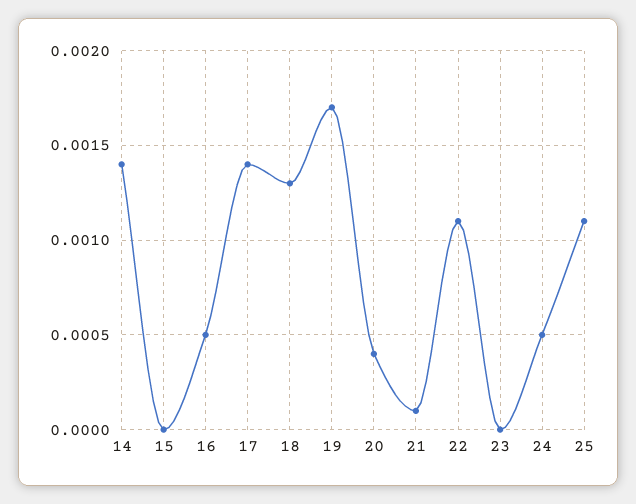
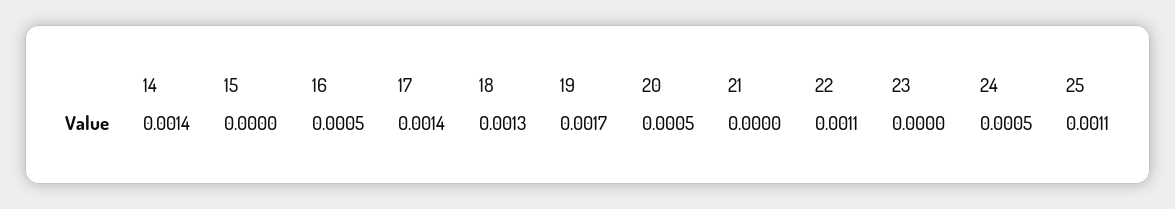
  {
    "14": 0.0014,
    "15": 0,
    "16": 0.0005,
    "17": 0.0014,
    "18": 0.0013,
    "19": 0.0017,
-   "20": 0.0004,
+   "20": 0.0005,
-   "21": 0.0001,
+   "21": 0,
    "22": 0.0011,
    "23": 0,
    "24": 0.0005,
    "25": 0.0011
  }

